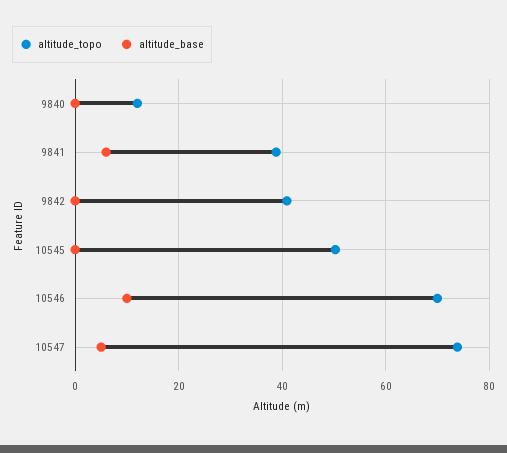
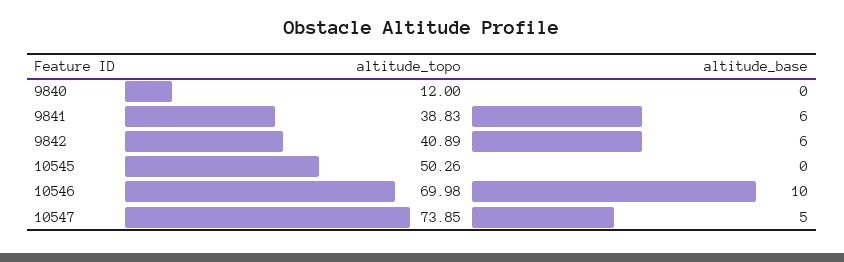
  {
    "altitude_topo": {
      "9840": 12,
      "9841": 38.83,
      "9842": 40.89,
      "10545": 50.26,
      "10546": 69.98,
      "10547": 73.85
    },
    "altitude_base": {
      "9840": 0,
      "9841": 6,
-     "9842": 0,
+     "9842": 6,
      "10545": 0,
      "10546": 10,
      "10547": 5
    }
  }

